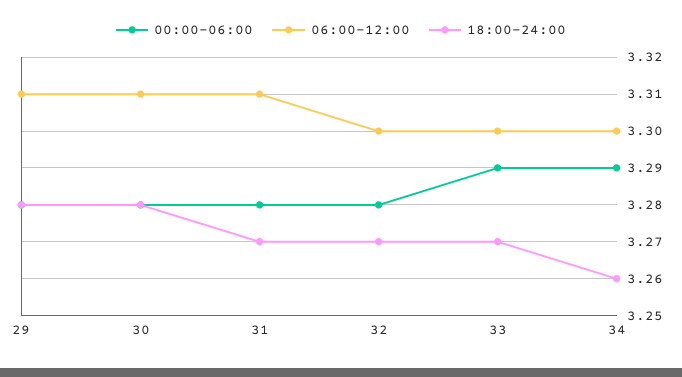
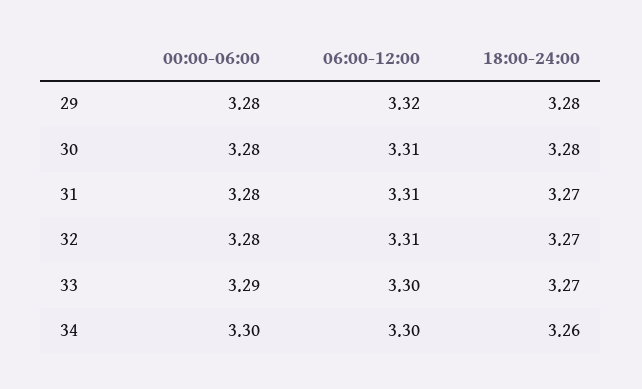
  {
    "00:00-06:00": {
      "29": 3.28,
      "30": 3.28,
      "31": 3.28,
      "32": 3.28,
      "33": 3.29,
-     "34": 3.29
+     "34": 3.3
    },
    "06:00-12:00": {
-     "29": 3.31,
+     "29": 3.32,
      "30": 3.31,
      "31": 3.31,
-     "32": 3.3,
+     "32": 3.31,
      "33": 3.3,
      "34": 3.3
    },
    "18:00-24:00": {
      "29": 3.28,
      "30": 3.28,
      "31": 3.27,
      "32": 3.27,
      "33": 3.27,
      "34": 3.26
    }
  }

